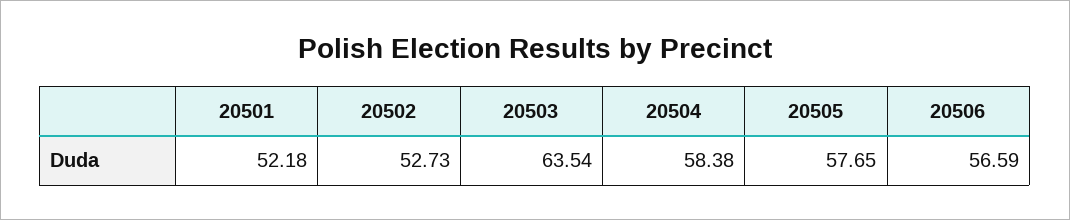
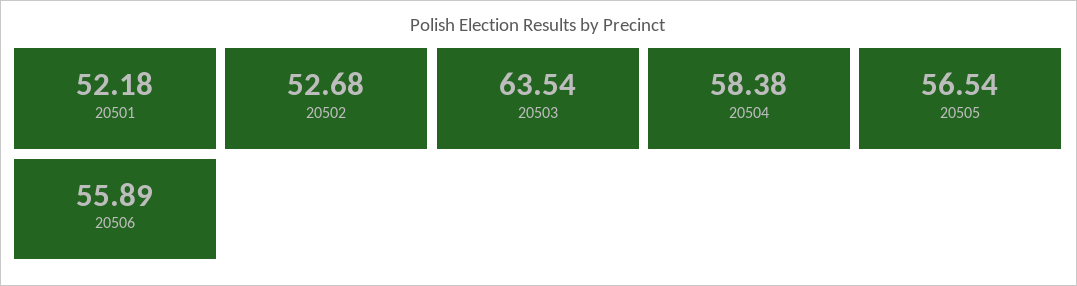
  {
    "20501": 52.18,
-   "20502": 52.73,
+   "20502": 52.68,
    "20503": 63.54,
    "20504": 58.38,
-   "20505": 57.65,
+   "20505": 56.54,
-   "20506": 56.59
+   "20506": 55.89
  }

